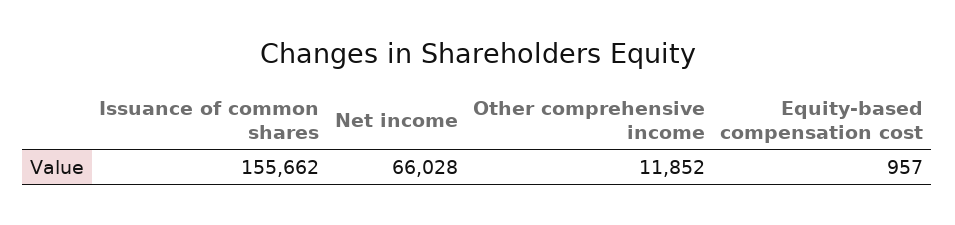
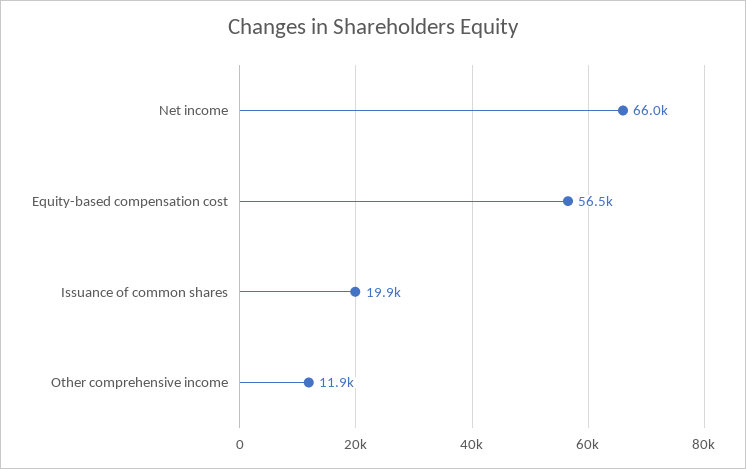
  {
-   "Issuance of common shares": 155662,
+   "Issuance of common shares": 19900,
    "Net income": 66028,
    "Other comprehensive income": 11852,
-   "Equity-based compensation cost": 957
+   "Equity-based compensation cost": 56500
  }

